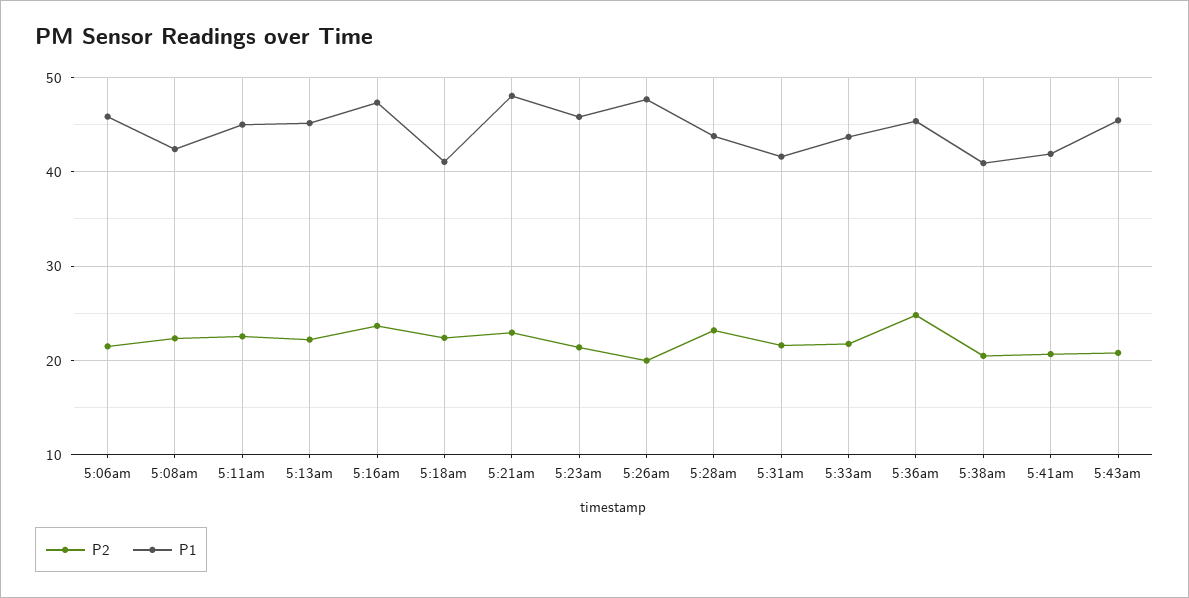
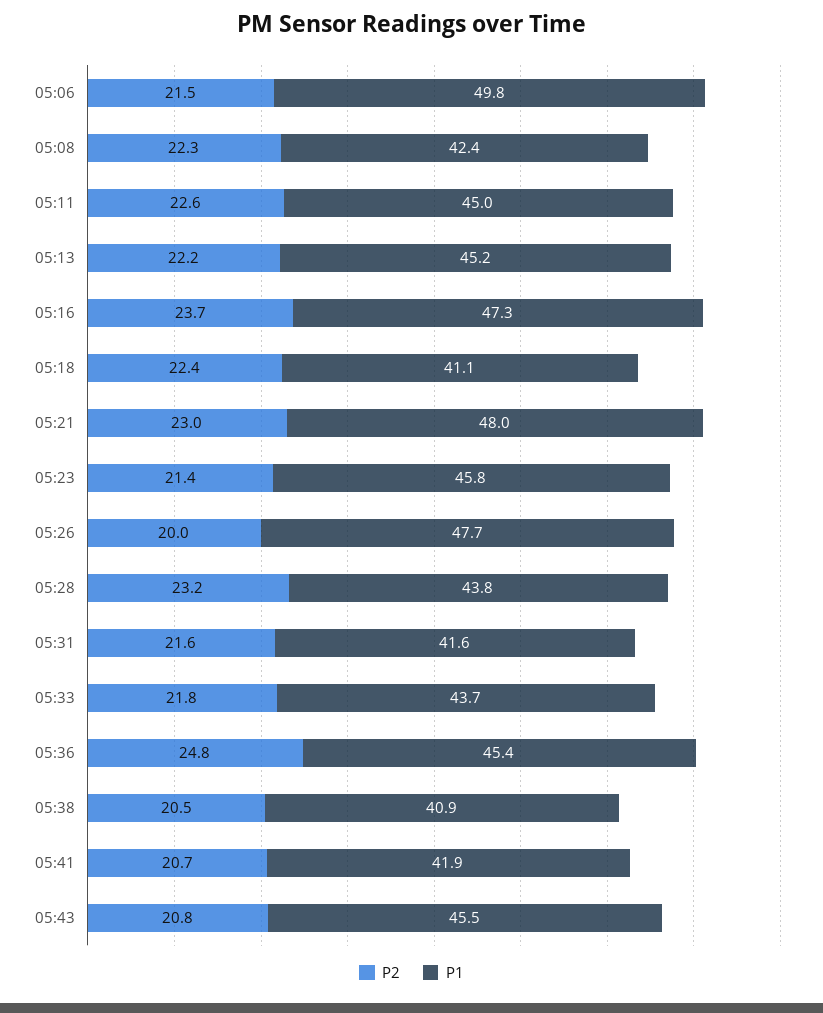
  {
    "P2": {
      "5:06am": 21.5,
      "5:08am": 22.3,
      "5:11am": 22.6,
      "5:13am": 22.2,
      "5:16am": 23.7,
      "5:18am": 22.4,
      "5:21am": 23,
      "5:23am": 21.4,
      "5:26am": 20,
      "5:28am": 23.2,
      "5:31am": 21.6,
      "5:33am": 21.8,
      "5:36am": 24.8,
      "5:38am": 20.5,
      "5:41am": 20.7,
      "5:43am": 20.8
    },
    "P1": {
-     "5:06am": 46,
+     "5:06am": 49.8,
      "5:08am": 42.4,
      "5:11am": 45,
      "5:13am": 45.2,
      "5:16am": 47.3,
      "5:18am": 41.1,
      "5:21am": 48,
      "5:23am": 45.8,
      "5:26am": 47.7,
      "5:28am": 43.8,
      "5:31am": 41.6,
      "5:33am": 43.7,
      "5:36am": 45.4,
      "5:38am": 40.9,
      "5:41am": 41.9,
      "5:43am": 45.5
    }
  }

